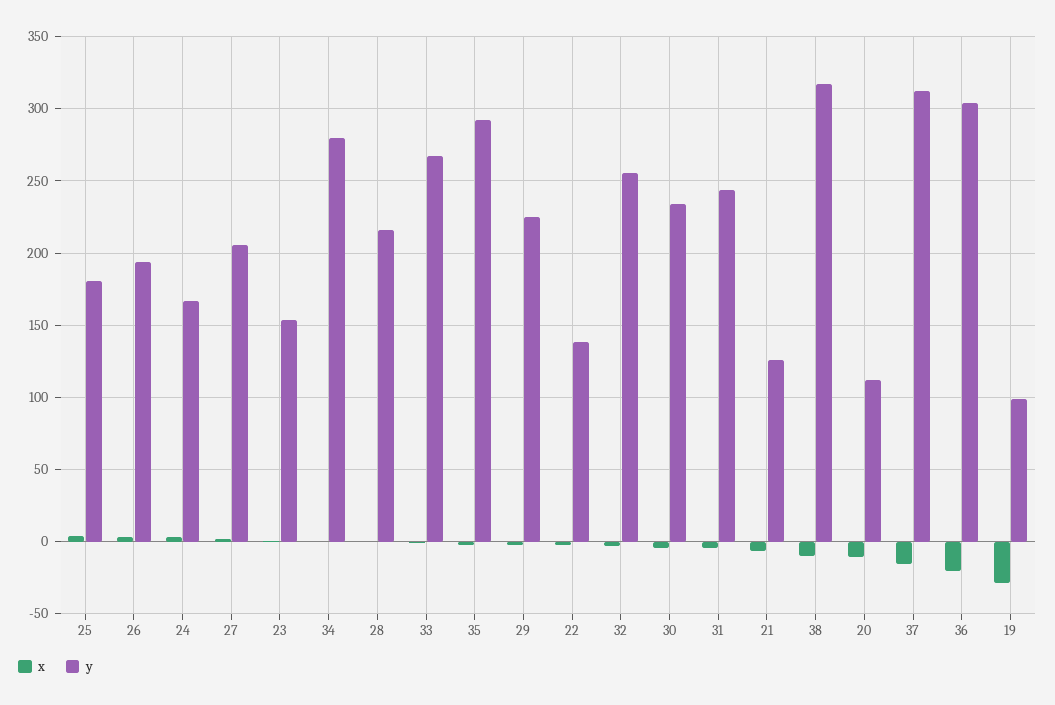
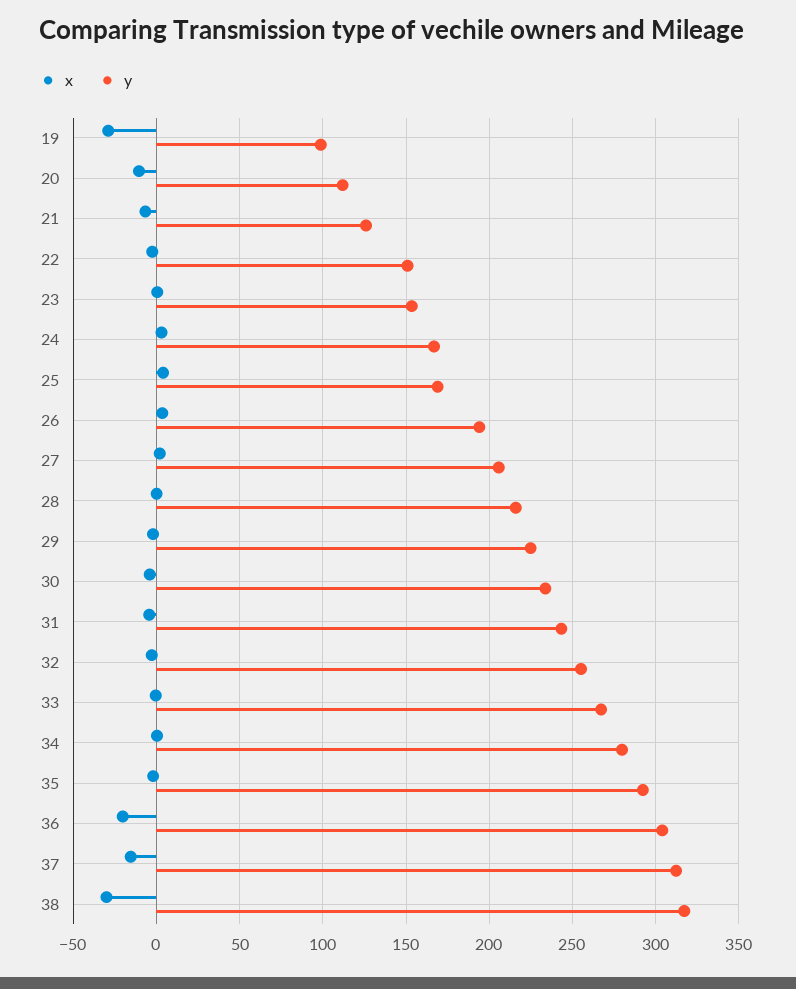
  {
    "x": {
      "25": 5,
      "26": 5,
      "24": 5,
      "27": 0,
      "23": 0,
      "34": 0,
      "28": 0,
      "33": 0,
      "35": 0,
      "29": 0,
      "22": -5,
      "32": -5,
      "30": -5,
      "31": -5,
      "21": -5,
-     "38": -10,
+     "38": -30,
      "20": -10,
      "37": -15,
      "36": -20,
      "19": -30
    },
    "y": {
-     "25": 180,
+     "25": 170,
      "26": 195,
      "24": 165,
      "27": 205,
      "23": 155,
      "34": 280,
      "28": 215,
      "33": 265,
      "35": 290,
      "29": 225,
-     "22": 140,
+     "22": 150,
      "32": 255,
      "30": 235,
      "31": 245,
      "21": 125,
      "38": 315,
      "20": 110,
      "37": 310,
      "36": 305,
      "19": 100
    }
  }

